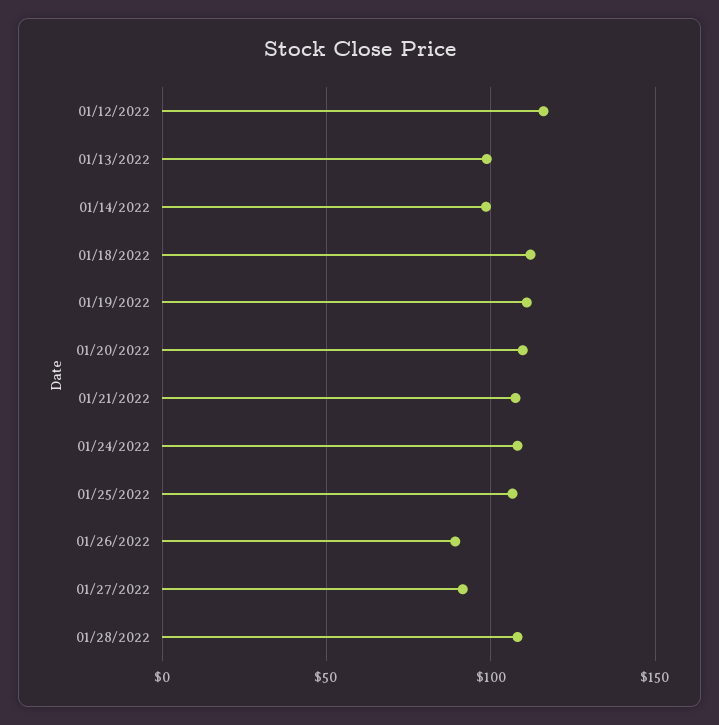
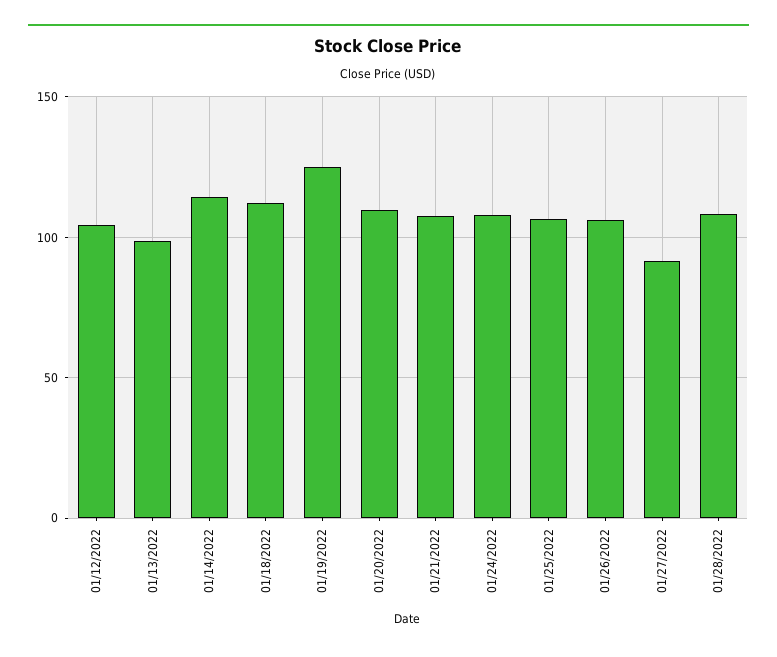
  {
-   "01/12/2022": 115,
+   "01/12/2022": 105,
    "01/13/2022": 100,
-   "01/14/2022": 100,
+   "01/14/2022": 115,
    "01/18/2022": 110,
-   "01/19/2022": 110,
+   "01/19/2022": 125,
    "01/20/2022": 110,
    "01/21/2022": 110,
    "01/24/2022": 110,
    "01/25/2022": 105,
-   "01/26/2022": 90,
+   "01/26/2022": 105,
    "01/27/2022": 90,
    "01/28/2022": 110
  }

